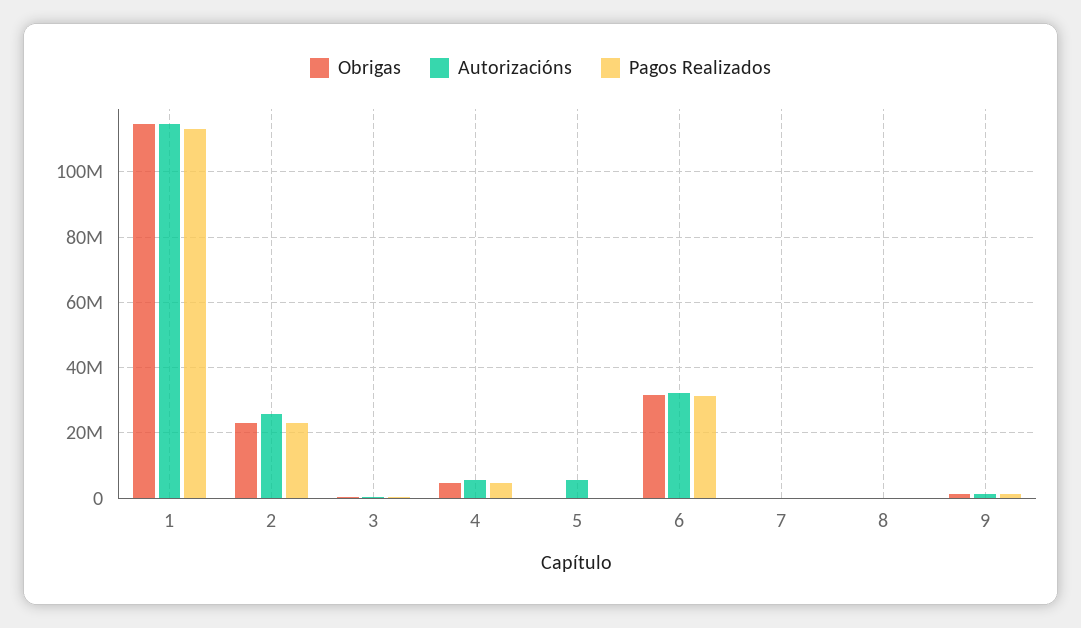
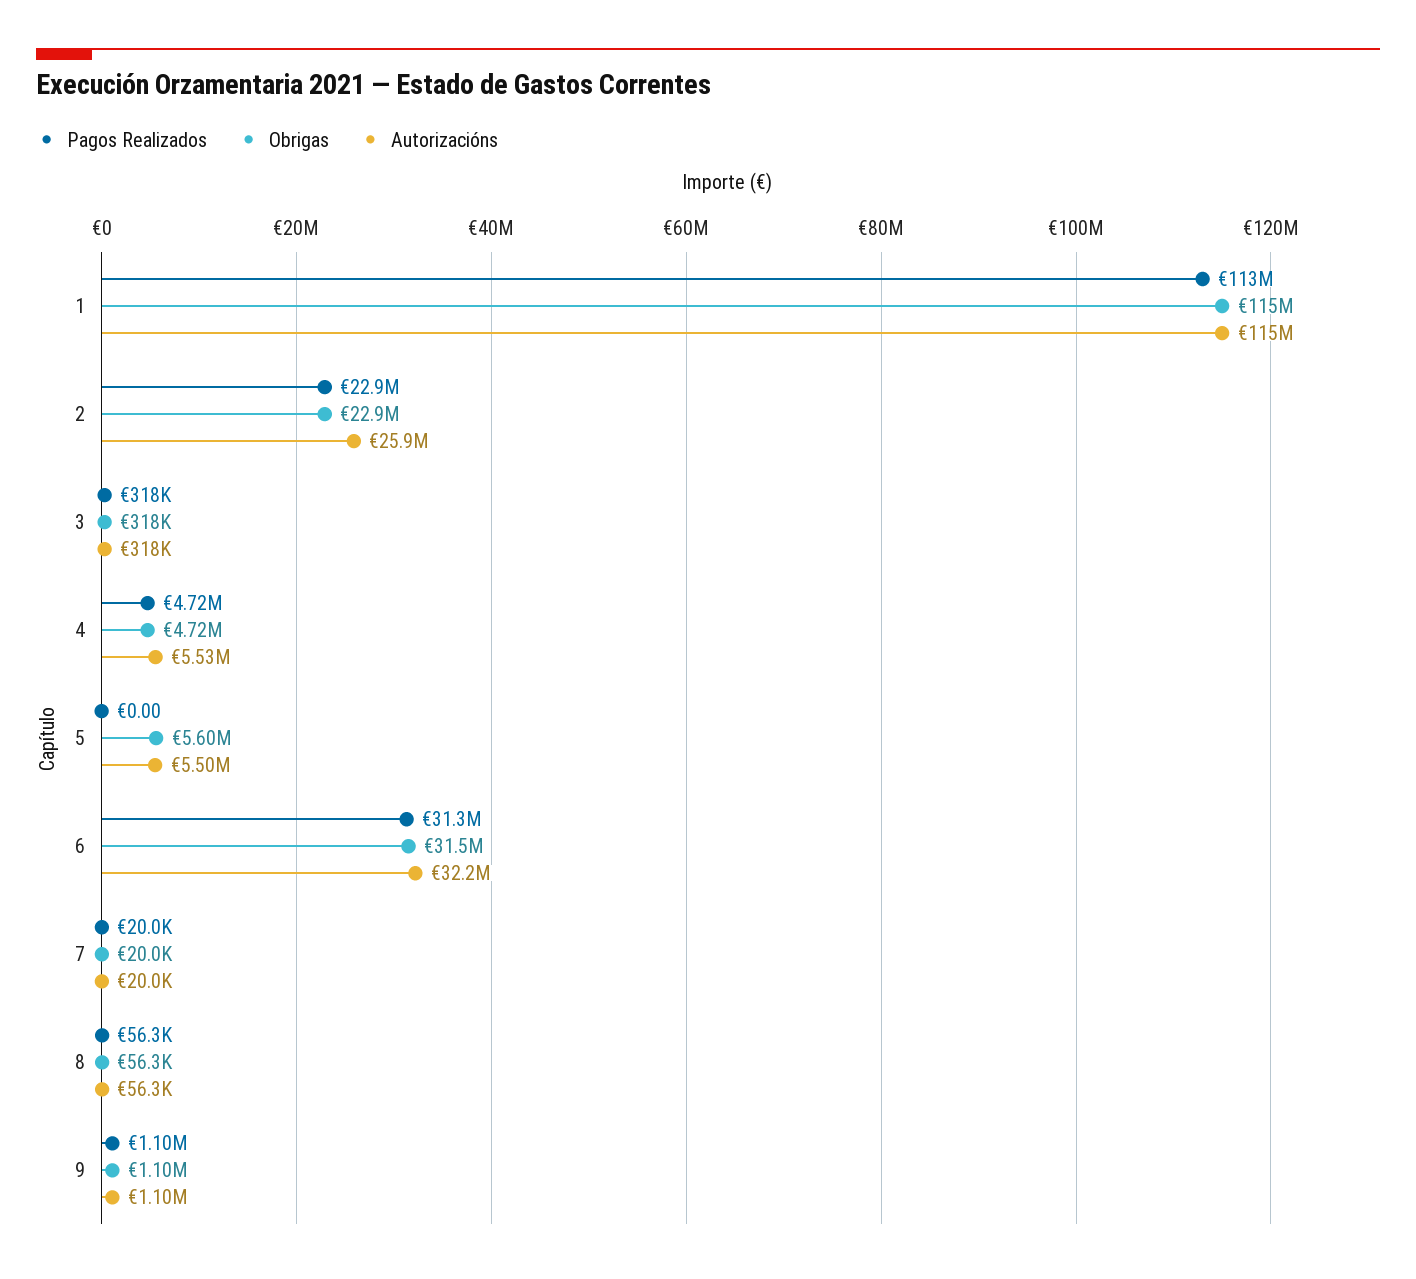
  {
    "Obrigas": {
      "1": 115000000,
      "2": 22900000,
      "3": 318000,
      "4": 4720000,
-     "5": 0,
+     "5": 5600000,
      "6": 31500000,
      "7": 20000,
      "8": 56300,
      "9": 1100000
    },
    "Autorizacións": {
      "1": 115000000,
      "2": 25900000,
      "3": 318000,
      "4": 5530000,
      "5": 5500000,
      "6": 32200000,
      "7": 20000,
      "8": 56300,
      "9": 1100000
    },
    "Pagos Realizados": {
      "1": 113000000,
      "2": 22900000,
      "3": 318000,
      "4": 4720000,
      "5": 0,
      "6": 31300000,
      "7": 20000,
      "8": 56300,
      "9": 1100000
    }
  }

